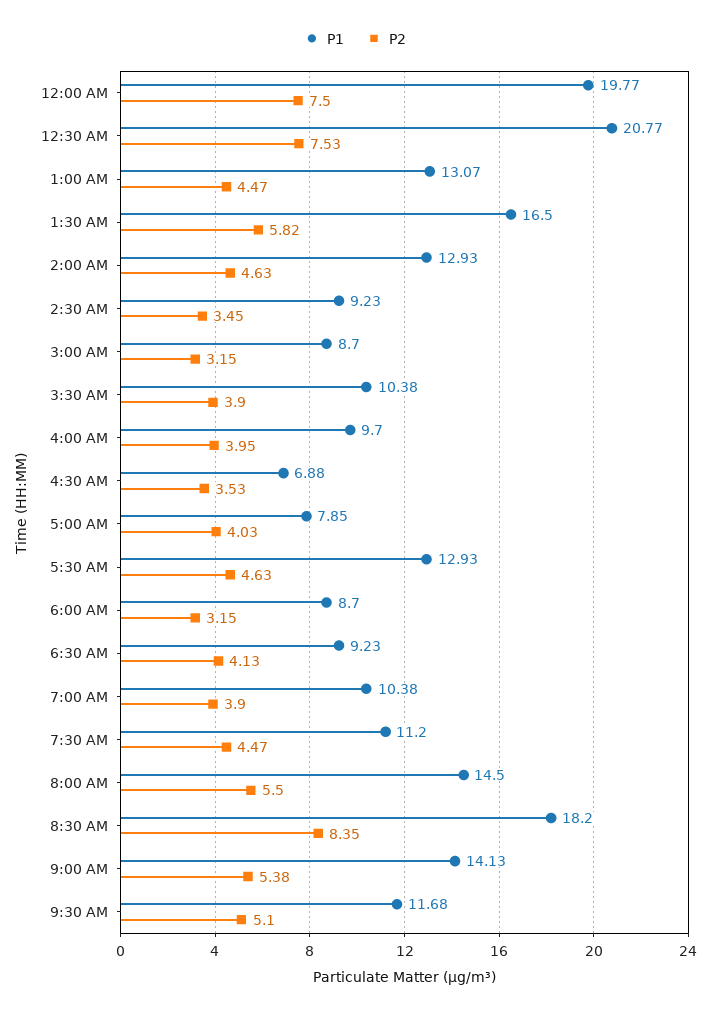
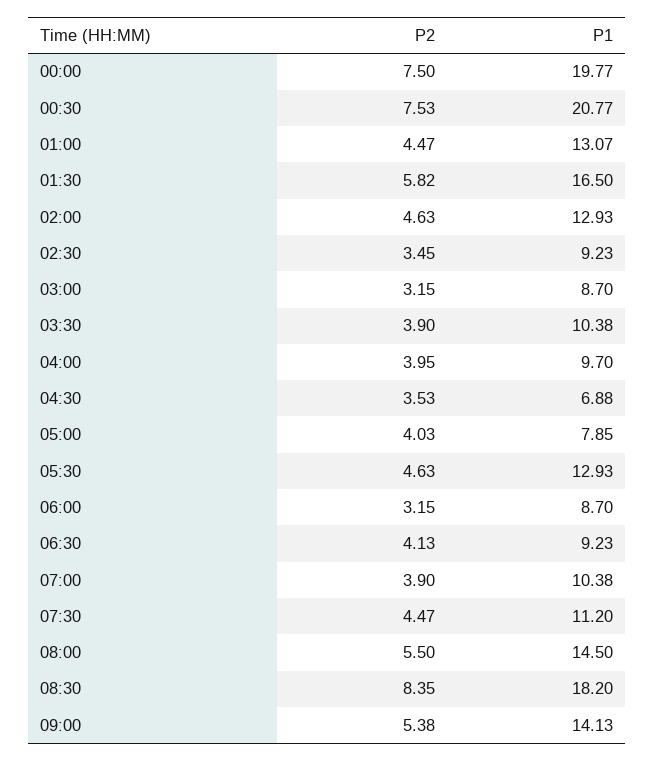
  {
    "P1": {
      "12:00 AM": 19.77,
      "12:30 AM": 20.77,
      "1:00 AM": 13.07,
      "1:30 AM": 16.5,
      "2:00 AM": 12.93,
      "2:30 AM": 9.23,
      "3:00 AM": 8.7,
      "3:30 AM": 10.38,
      "4:00 AM": 9.7,
      "4:30 AM": 6.88,
      "5:00 AM": 7.85,
      "5:30 AM": 12.93,
      "6:00 AM": 8.7,
      "6:30 AM": 9.23,
      "7:00 AM": 10.38,
      "7:30 AM": 11.2,
      "8:00 AM": 14.5,
      "8:30 AM": 18.2,
-     "9:00 AM": 14.13,
+     "9:00 AM": 14.13
-     "9:30 AM": 11.68
    },
    "P2": {
      "12:00 AM": 7.5,
      "12:30 AM": 7.53,
      "1:00 AM": 4.47,
      "1:30 AM": 5.82,
      "2:00 AM": 4.63,
      "2:30 AM": 3.45,
      "3:00 AM": 3.15,
      "3:30 AM": 3.9,
      "4:00 AM": 3.95,
      "4:30 AM": 3.53,
      "5:00 AM": 4.03,
      "5:30 AM": 4.63,
      "6:00 AM": 3.15,
      "6:30 AM": 4.13,
      "7:00 AM": 3.9,
      "7:30 AM": 4.47,
      "8:00 AM": 5.5,
      "8:30 AM": 8.35,
-     "9:00 AM": 5.38,
+     "9:00 AM": 5.38
-     "9:30 AM": 5.1
    }
  }

